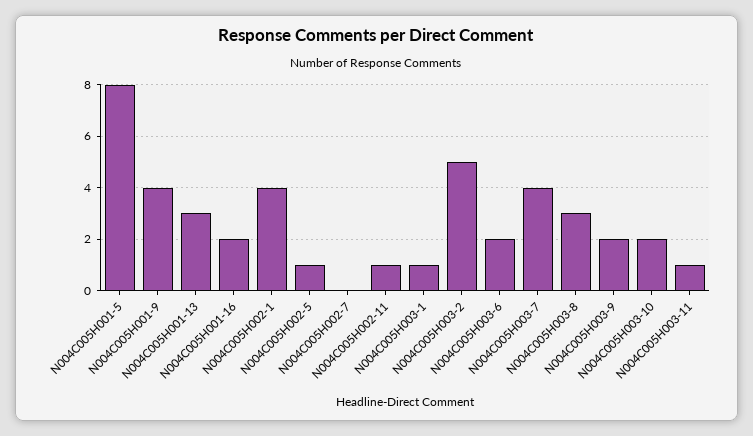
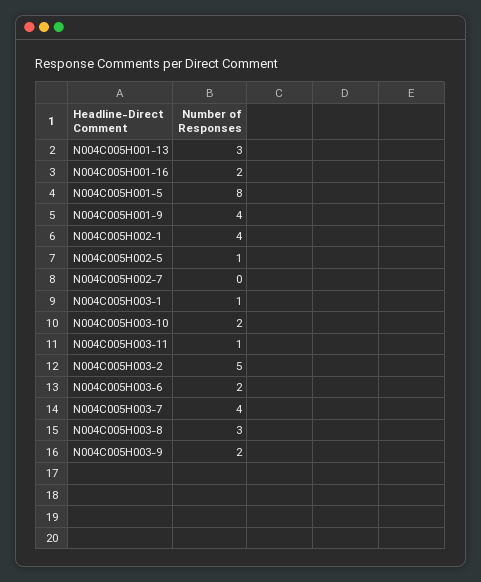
  {
    "N004C005H001-5": 8,
    "N004C005H001-9": 4,
    "N004C005H001-13": 3,
    "N004C005H001-16": 2,
    "N004C005H002-1": 4,
    "N004C005H002-5": 1,
    "N004C005H002-7": 0,
-   "N004C005H002-11": 1,
    "N004C005H003-1": 1,
    "N004C005H003-2": 5,
    "N004C005H003-6": 2,
    "N004C005H003-7": 4,
    "N004C005H003-8": 3,
    "N004C005H003-9": 2,
    "N004C005H003-10": 2,
    "N004C005H003-11": 1
  }

